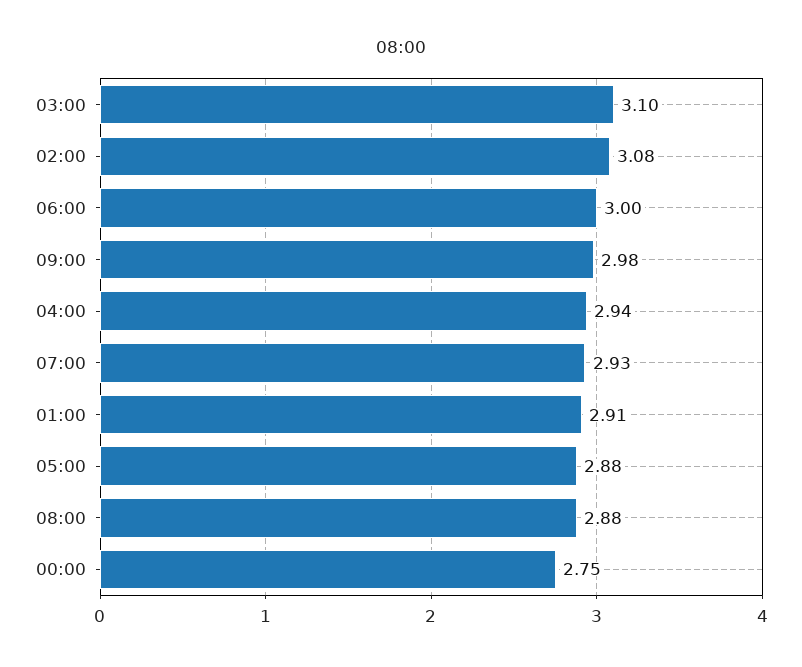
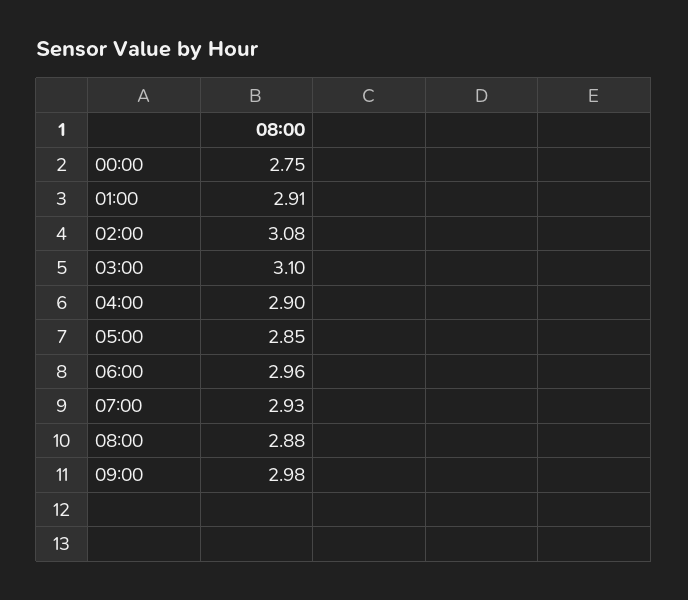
  {
    "03:00": 3.1,
    "02:00": 3.08,
-   "06:00": 3,
+   "06:00": 2.96,
    "09:00": 2.98,
-   "04:00": 2.94,
+   "04:00": 2.9,
    "07:00": 2.93,
    "01:00": 2.91,
-   "05:00": 2.88,
+   "05:00": 2.85,
    "08:00": 2.88,
    "00:00": 2.75
  }

